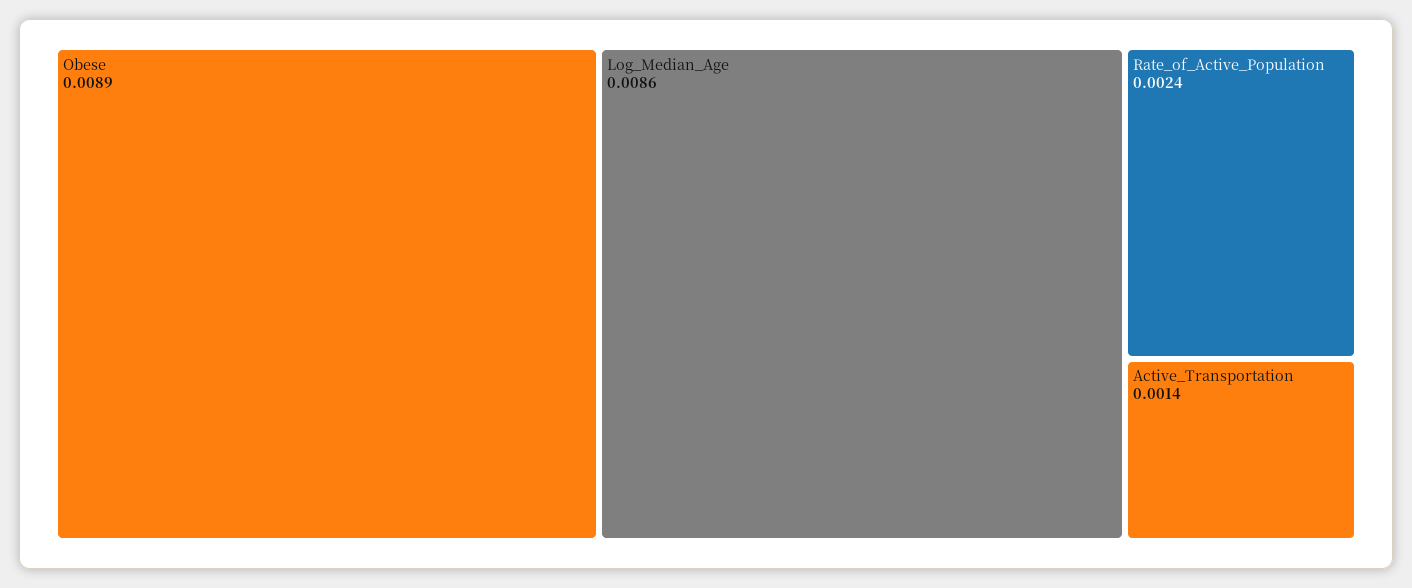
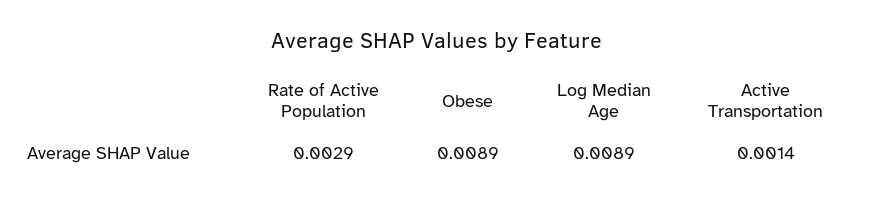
  {
    "Obese": 0.0089,
-   "Log_Median_Age": 0.0086,
+   "Log_Median_Age": 0.0089,
-   "Rate_of_Active_Population": 0.0024,
+   "Rate_of_Active_Population": 0.0029,
    "Active_Transportation": 0.0014
  }

